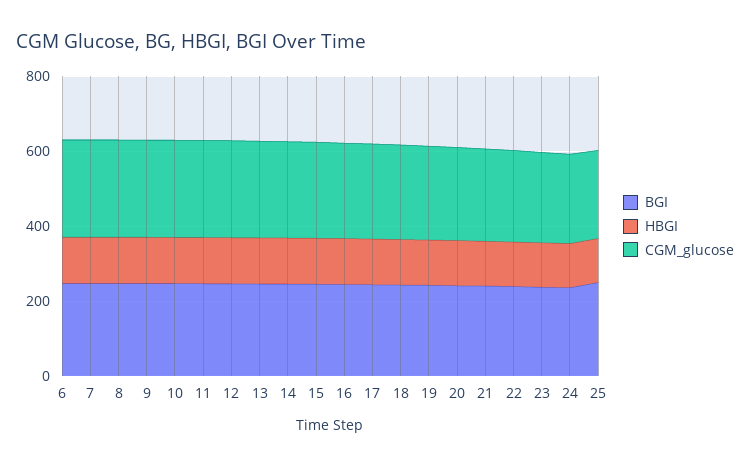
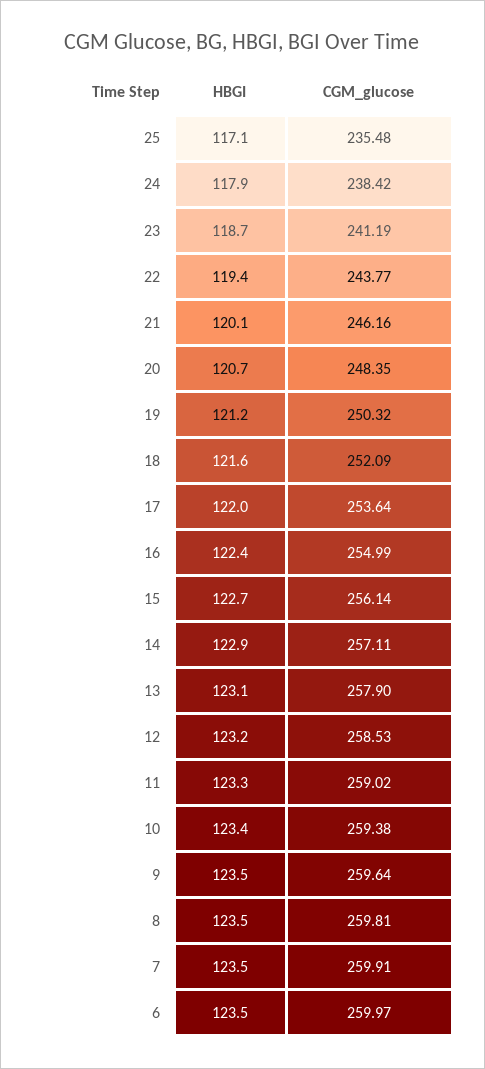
  {
-   "BGI": {
-     "6": 250,
-     "7": 250,
-     "8": 250,
-     "9": 250,
-     "10": 250,
-     "11": 250,
-     "12": 250,
-     "13": 250,
-     "14": 250,
-     "15": 250,
-     "16": 250,
-     "17": 250,
-     "18": 250,
-     "19": 250,
-     "20": 250,
-     "21": 250,
-     "22": 250,
-     "23": 250,
-     "24": 250,
-     "25": 250
-   },
    "HBGI": {
      "6": 123.5,
      "7": 123.5,
      "8": 123.5,
      "9": 123.5,
      "10": 123.4,
      "11": 123.3,
      "12": 123.2,
      "13": 123.1,
      "14": 122.9,
      "15": 122.7,
      "16": 122.4,
      "17": 122,
      "18": 121.6,
      "19": 121.2,
      "20": 120.7,
      "21": 120.1,
      "22": 119.4,
      "23": 118.7,
      "24": 117.9,
      "25": 117.1
    },
    "CGM_glucose": {
      "6": 259.97,
      "7": 259.91,
      "8": 259.81,
      "9": 259.64,
      "10": 259.38,
      "11": 259.02,
      "12": 258.53,
      "13": 257.9,
      "14": 257.11,
      "15": 256.14,
      "16": 254.99,
      "17": 253.64,
      "18": 252.09,
      "19": 250.32,
      "20": 248.35,
      "21": 246.16,
      "22": 243.77,
      "23": 241.19,
      "24": 238.42,
      "25": 235.48
    }
  }

